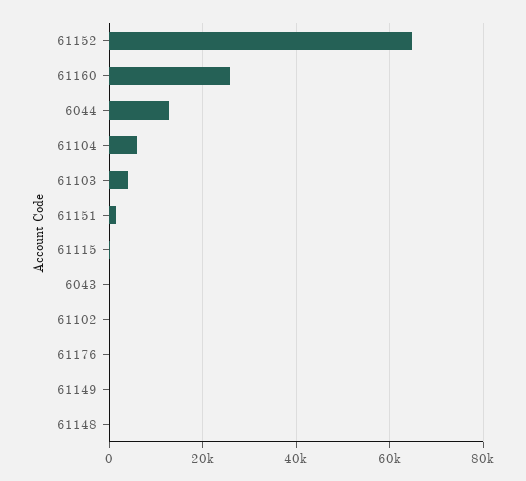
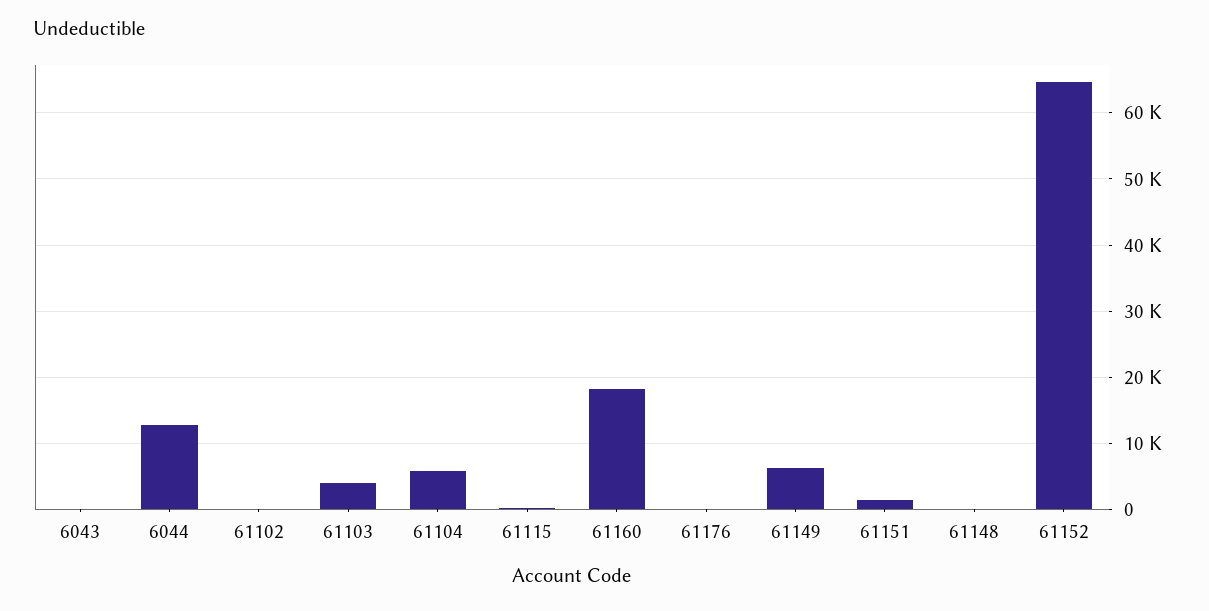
  {
    "61152": 65000,
-   "61160": 26000,
+   "61160": 18000,
    "6044": 13000,
    "61104": 6000,
    "61103": 4000,
    "61151": 1000,
    "61115": 0,
    "6043": 0,
    "61102": 0,
    "61176": 0,
-   "61149": 0,
+   "61149": 6000,
    "61148": 0
  }

